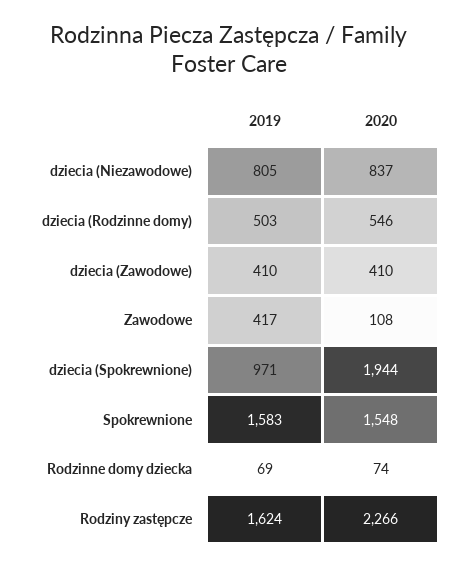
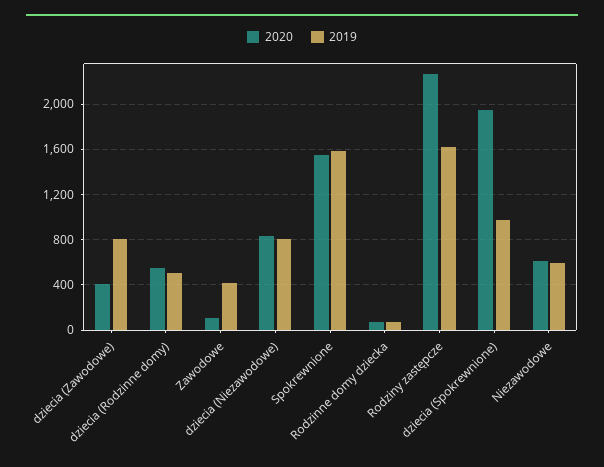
  {
    "2019": {
      "dziecia (Niezawodowe)": 805,
      "dziecia (Rodzinne domy)": 503,
-     "dziecia (Zawodowe)": 410,
+     "dziecia (Zawodowe)": 800,
      "Zawodowe": 417,
      "dziecia (Spokrewnione)": 971,
      "Spokrewnione": 1583,
      "Rodzinne domy dziecka": 69,
-     "Rodziny zastępcze": 1624
+     "Rodziny zastępcze": 1624,
+     "Niezawodowe": 600
    },
    "2020": {
      "dziecia (Niezawodowe)": 837,
      "dziecia (Rodzinne domy)": 546,
      "dziecia (Zawodowe)": 410,
      "Zawodowe": 108,
      "dziecia (Spokrewnione)": 1944,
      "Spokrewnione": 1548,
      "Rodzinne domy dziecka": 74,
-     "Rodziny zastępcze": 2266
+     "Rodziny zastępcze": 2266,
+     "Niezawodowe": 600
    }
  }

